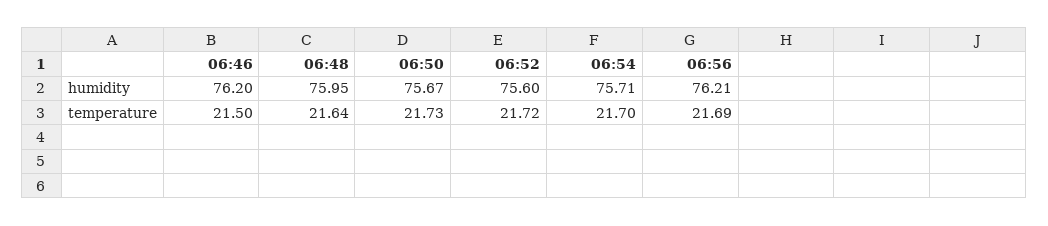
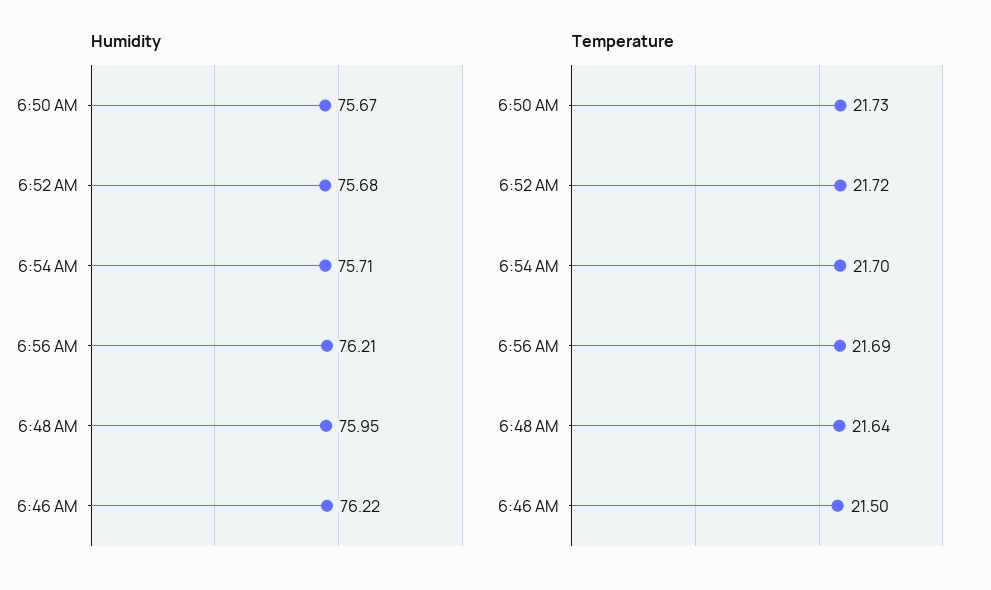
  {
    "humidity": {
-     "06:46": 76.2,
+     "06:46": 76.22,
      "06:48": 75.95,
      "06:50": 75.67,
-     "06:52": 75.6,
+     "06:52": 75.68,
      "06:54": 75.71,
      "06:56": 76.21
    },
    "temperature": {
      "06:46": 21.5,
      "06:48": 21.64,
      "06:50": 21.73,
      "06:52": 21.72,
      "06:54": 21.7,
      "06:56": 21.69
    }
  }

